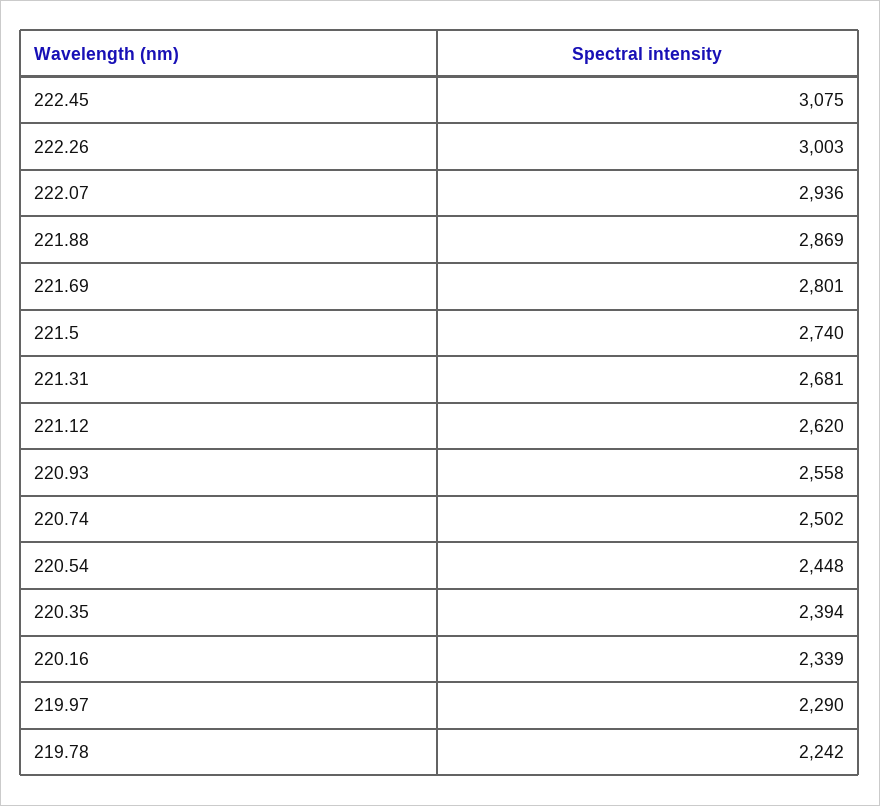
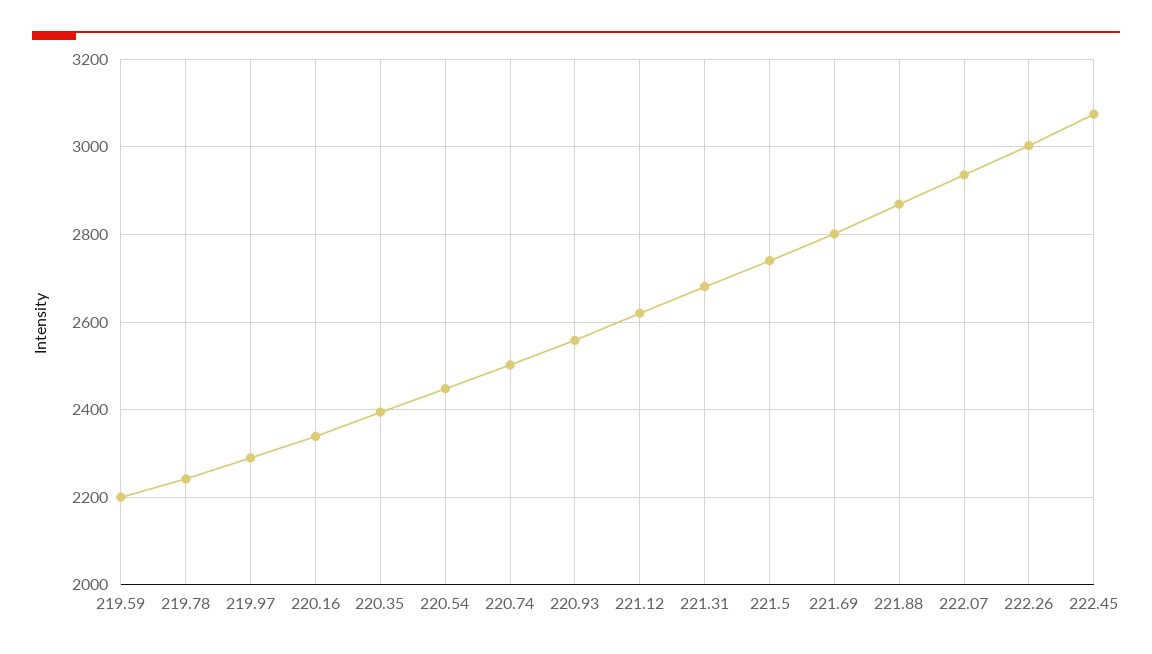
  {
    "222.45": 3075,
    "222.26": 3003,
    "222.07": 2936,
    "221.88": 2869,
    "221.69": 2801,
    "221.5": 2740,
    "221.31": 2681,
    "221.12": 2620,
    "220.93": 2558,
    "220.74": 2502,
    "220.54": 2448,
    "220.35": 2394,
    "220.16": 2339,
    "219.97": 2290,
-   "219.78": 2242
+   "219.78": 2242,
+   "219.59": 2200
  }

